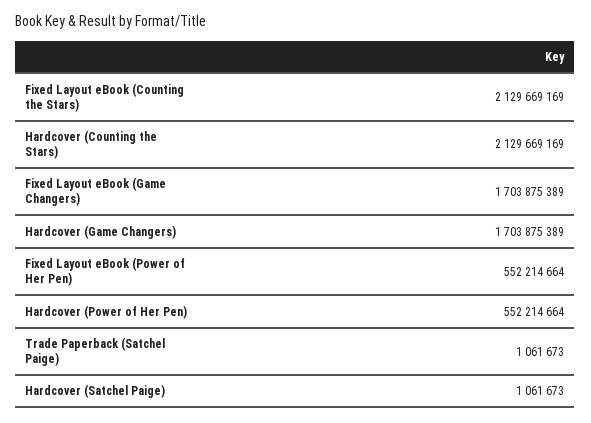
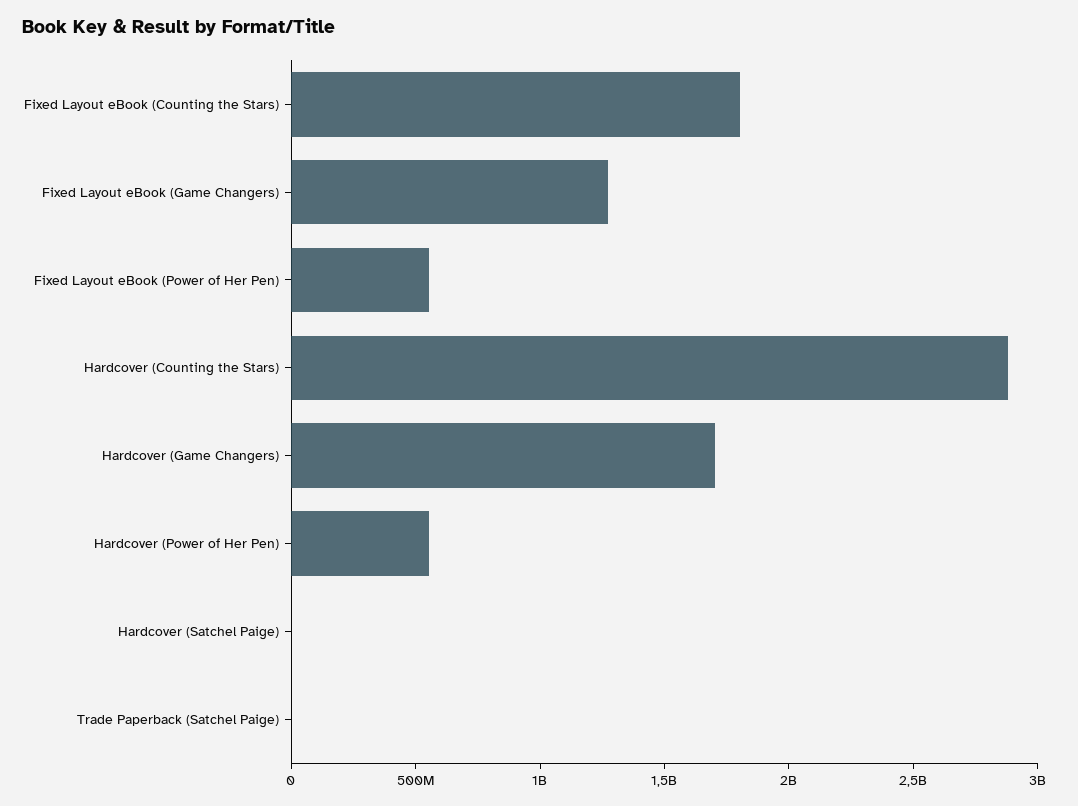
  {
-   "Fixed Layout eBook (Counting the Stars)": 2129669169,
+   "Fixed Layout eBook (Counting the Stars)": 1800000000,
-   "Hardcover (Counting the Stars)": 2129669169,
+   "Hardcover (Counting the Stars)": 2900000000,
-   "Fixed Layout eBook (Game Changers)": 1703875389,
+   "Fixed Layout eBook (Game Changers)": 1300000000,
    "Hardcover (Game Changers)": 1703875389,
    "Fixed Layout eBook (Power of Her Pen)": 552214664,
    "Hardcover (Power of Her Pen)": 552214664,
    "Trade Paperback (Satchel Paige)": 1061673,
    "Hardcover (Satchel Paige)": 1061673
  }

